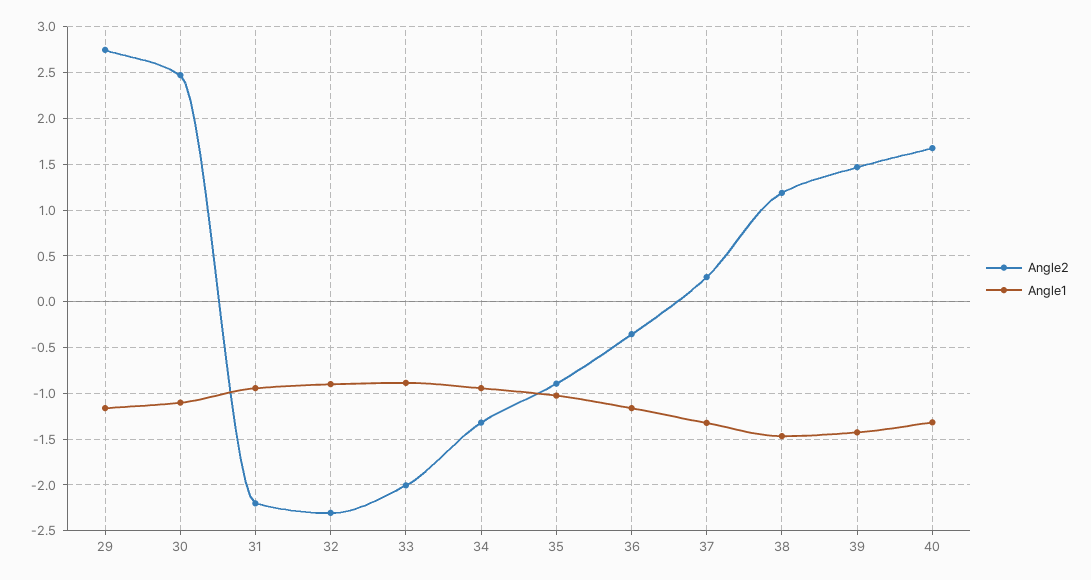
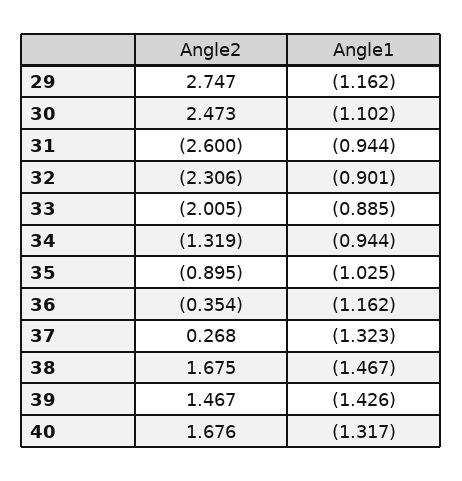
  {
    "Angle2": {
      "29": 2.747,
      "30": 2.473,
-     "31": -2.2,
+     "31": -2.6,
      "32": -2.306,
      "33": -2.005,
      "34": -1.319,
      "35": -0.895,
      "36": -0.354,
      "37": 0.268,
-     "38": 1.2,
+     "38": 1.675,
      "39": 1.467,
      "40": 1.676
    },
    "Angle1": {
      "29": -1.162,
      "30": -1.102,
      "31": -0.944,
      "32": -0.901,
      "33": -0.885,
      "34": -0.944,
      "35": -1.025,
      "36": -1.162,
      "37": -1.323,
      "38": -1.467,
      "39": -1.426,
      "40": -1.317
    }
  }

